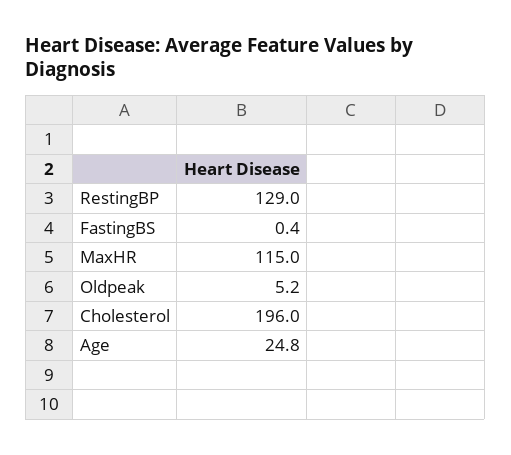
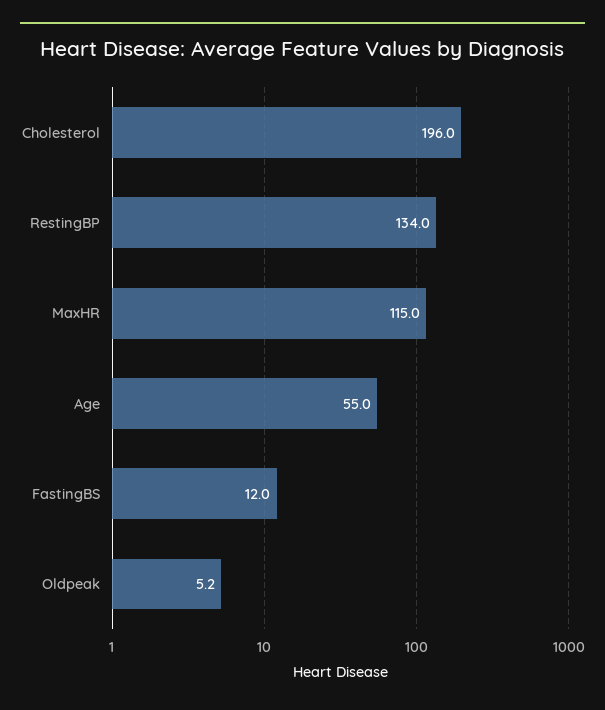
  {
-   "RestingBP": 129,
+   "RestingBP": 134,
-   "FastingBS": 0.4,
+   "FastingBS": 12,
    "MaxHR": 115,
    "Oldpeak": 5.2,
    "Cholesterol": 196,
-   "Age": 24.8
+   "Age": 55
  }

